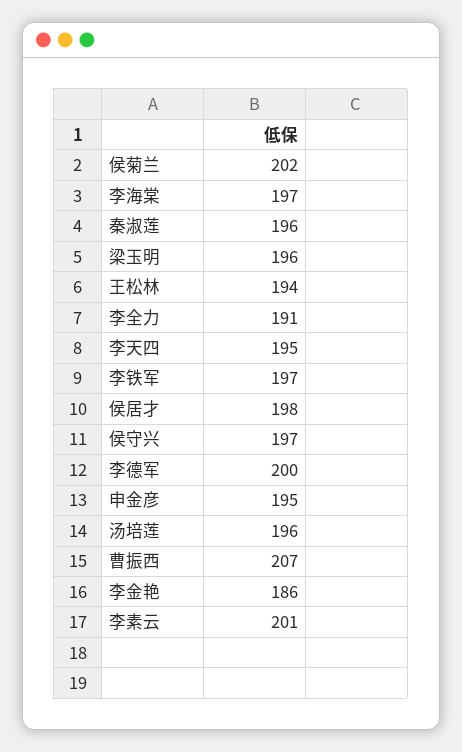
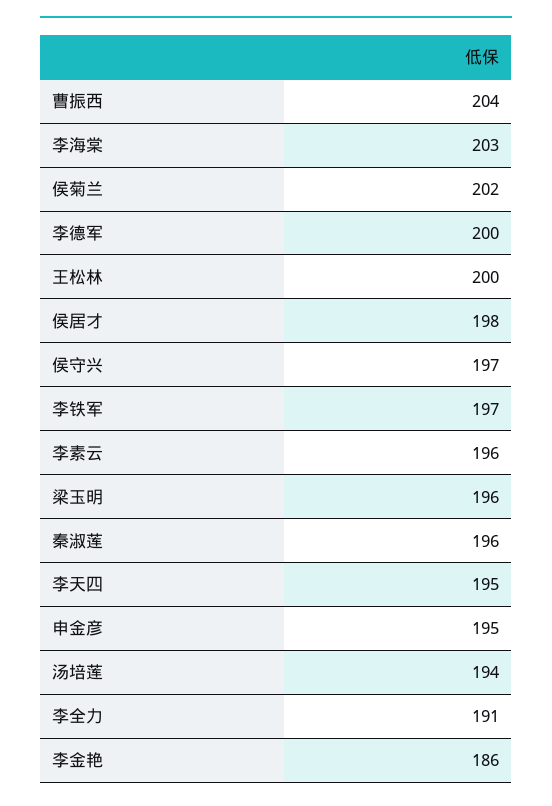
  {
    "侯菊兰": 202,
-   "李海棠": 197,
+   "李海棠": 203,
    "秦淑莲": 196,
    "梁玉明": 196,
-   "王松林": 194,
+   "王松林": 200,
    "李全力": 191,
    "李天四": 195,
    "李铁军": 197,
    "侯居才": 198,
    "侯守兴": 197,
    "李德军": 200,
    "申金彦": 195,
-   "汤培莲": 196,
+   "汤培莲": 194,
-   "曹振西": 207,
+   "曹振西": 204,
    "李金艳": 186,
-   "李素云": 201
+   "李素云": 196
  }

